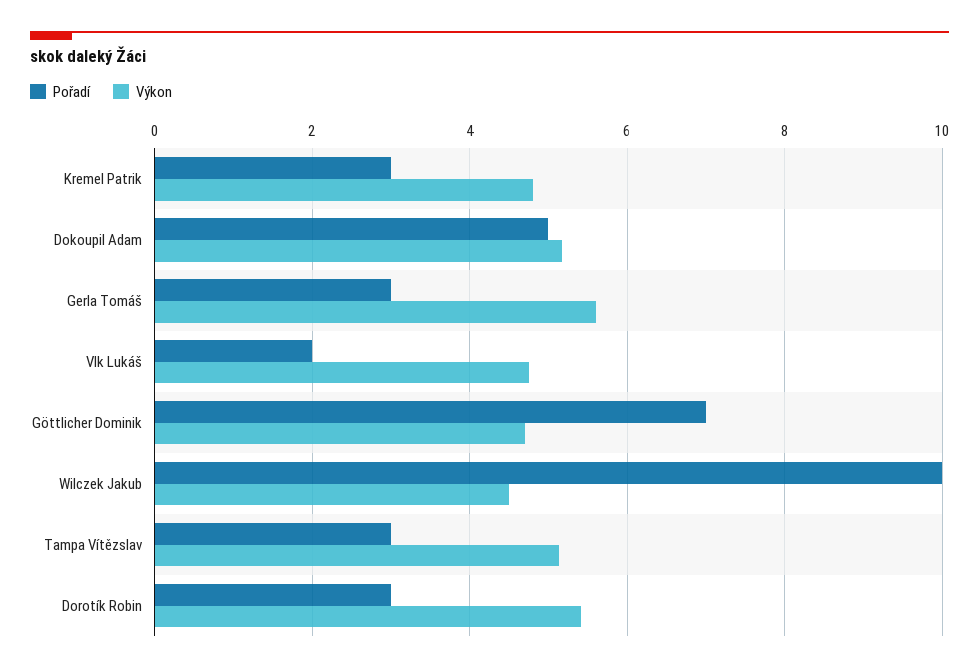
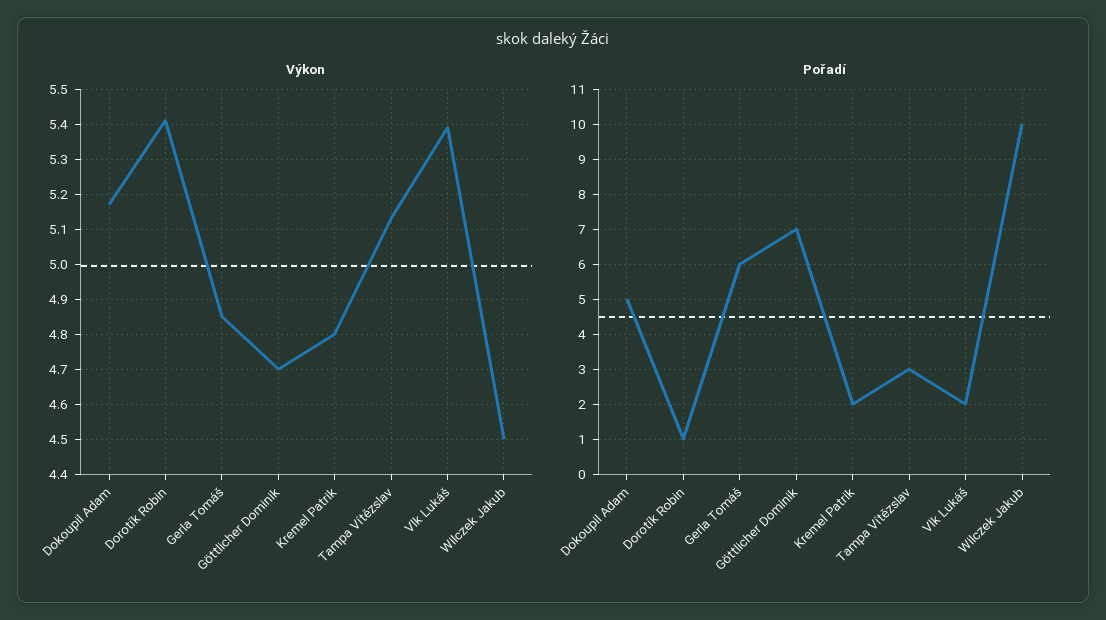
  {
    "Pořadí": {
-     "Kremel Patrik": 3,
+     "Kremel Patrik": 2,
      "Dokoupil Adam": 5,
-     "Gerla Tomáš": 3,
+     "Gerla Tomáš": 6,
      "Vlk Lukáš": 2,
      "Göttlicher Dominik": 7,
      "Wilczek Jakub": 10,
      "Tampa Vítězslav": 3,
-     "Dorotík Robin": 3
+     "Dorotík Robin": 1
    },
    "Výkon": {
      "Kremel Patrik": 4.8,
      "Dokoupil Adam": 5.15,
-     "Gerla Tomáš": 5.6,
+     "Gerla Tomáš": 4.85,
-     "Vlk Lukáš": 4.8,
+     "Vlk Lukáš": 5.4,
      "Göttlicher Dominik": 4.7,
      "Wilczek Jakub": 4.5,
      "Tampa Vítězslav": 5.15,
      "Dorotík Robin": 5.4
    }
  }

